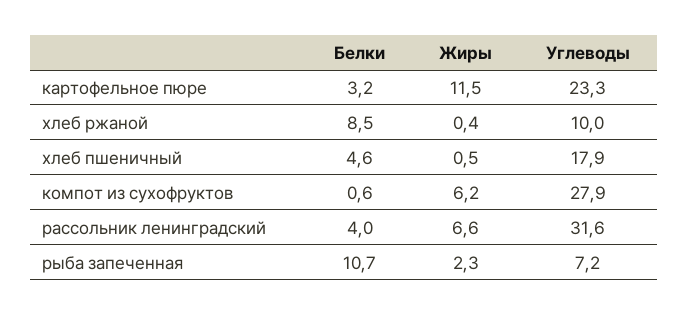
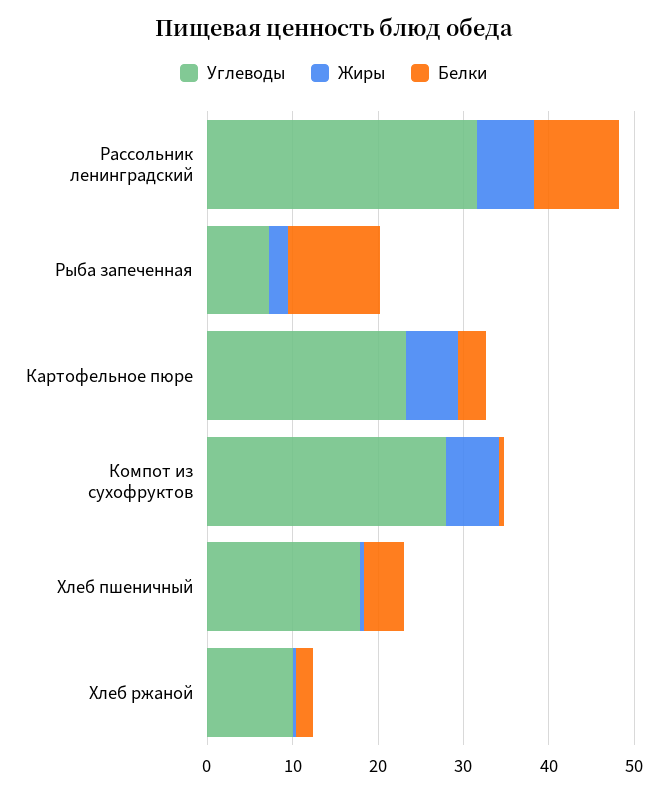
  {
    "Белки": {
      "картофельное пюре": 3.2,
-     "хлеб ржаной": 8.5,
+     "хлеб ржаной": 2,
      "хлеб пшеничный": 4.6,
      "компот из сухофруктов": 0.6,
-     "рассольник ленинградский": 4,
+     "рассольник ленинградский": 10,
      "рыба запеченная": 10.7
    },
    "Жиры": {
-     "картофельное пюре": 11.5,
+     "картофельное пюре": 6,
      "хлеб ржаной": 0.4,
      "хлеб пшеничный": 0.5,
      "компот из сухофруктов": 6.2,
      "рассольник ленинградский": 6.6,
      "рыба запеченная": 2.3
    },
    "Углеводы": {
      "картофельное пюре": 23.3,
      "хлеб ржаной": 10,
      "хлеб пшеничный": 17.9,
      "компот из сухофруктов": 27.9,
      "рассольник ленинградский": 31.6,
      "рыба запеченная": 7.2
    }
  }

